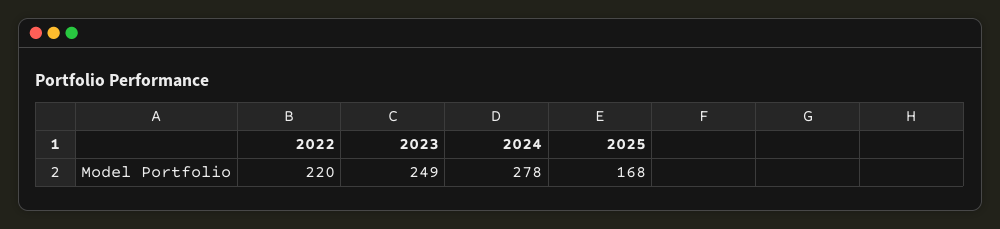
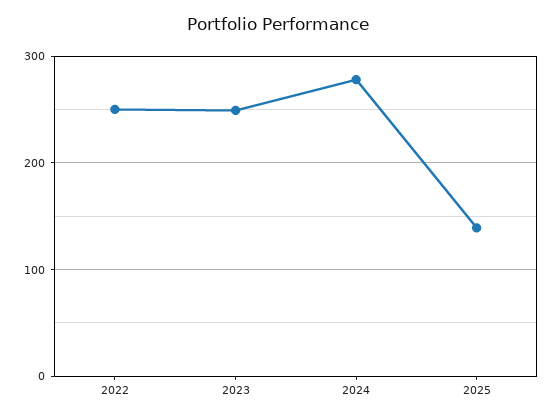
  {
-   "2022": 220,
+   "2022": 250,
    "2023": 249,
    "2024": 278,
-   "2025": 168
+   "2025": 140
  }

